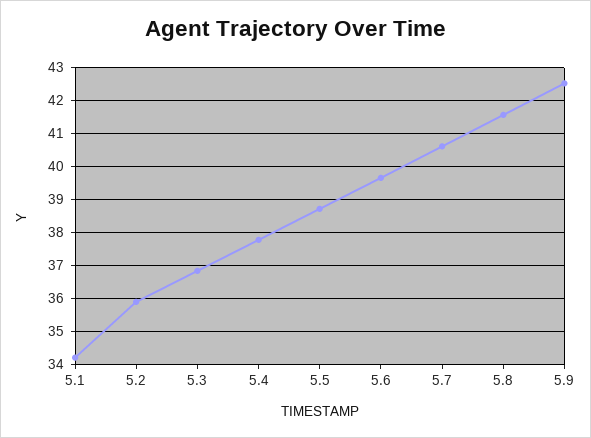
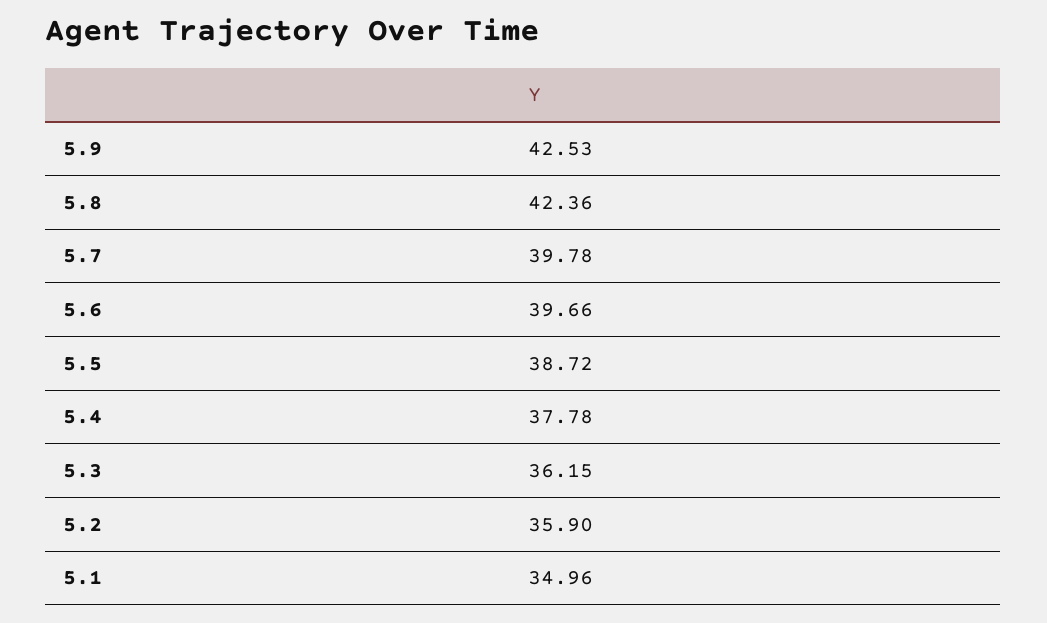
  {
-   "5.1": 34.2,
+   "5.1": 34.96,
    "5.2": 35.9,
-   "5.3": 36.8,
+   "5.3": 36.15,
    "5.4": 37.78,
    "5.5": 38.72,
    "5.6": 39.66,
-   "5.7": 40.6,
+   "5.7": 39.78,
-   "5.8": 41.6,
+   "5.8": 42.36,
    "5.9": 42.53
  }

